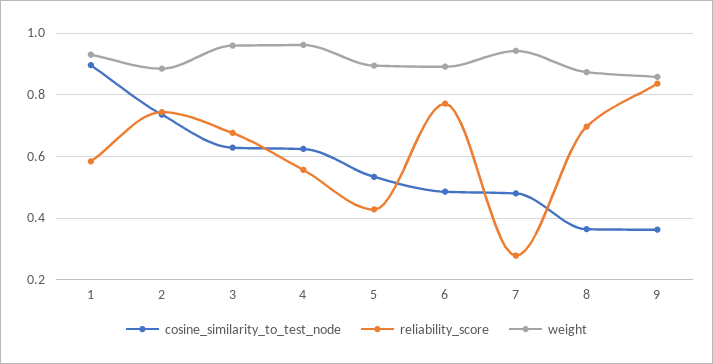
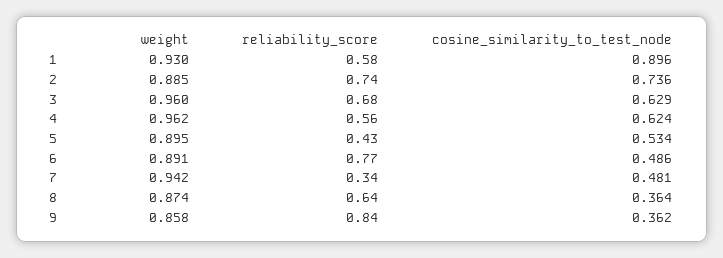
  {
    "cosine_similarity_to_test_node": {
      "1": 0.896,
      "2": 0.736,
      "3": 0.629,
      "4": 0.624,
      "5": 0.534,
      "6": 0.486,
      "7": 0.481,
      "8": 0.364,
      "9": 0.362
    },
    "reliability_score": {
      "1": 0.58,
      "2": 0.74,
      "3": 0.68,
      "4": 0.56,
      "5": 0.43,
      "6": 0.77,
-     "7": 0.28,
+     "7": 0.34,
-     "8": 0.7,
+     "8": 0.64,
      "9": 0.84
    },
    "weight": {
      "1": 0.93,
      "2": 0.885,
      "3": 0.96,
      "4": 0.962,
      "5": 0.895,
      "6": 0.891,
      "7": 0.942,
      "8": 0.874,
      "9": 0.858
    }
  }

